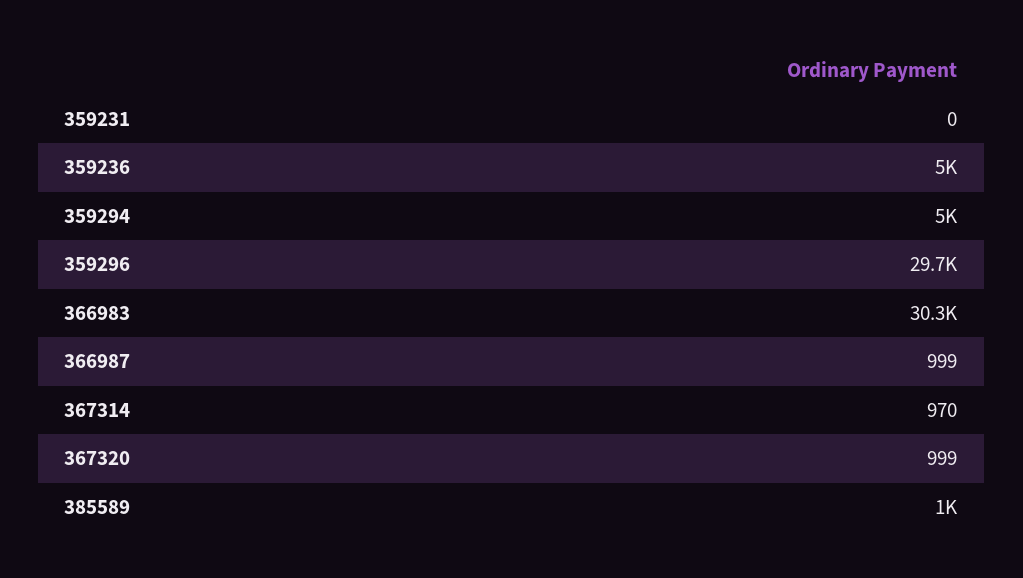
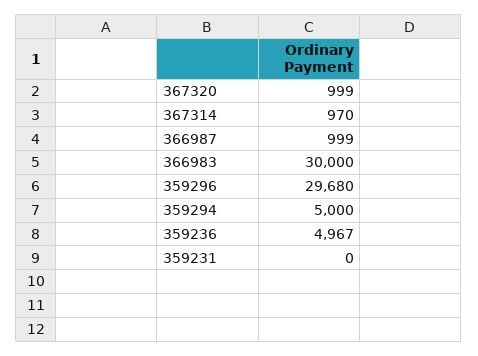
  {
    "359231": 0,
-   "359236": 5000,
+   "359236": 4967,
    "359294": 5000,
    "359296": 29680,
-   "366983": 30300,
+   "366983": 30000,
    "366987": 999,
    "367314": 970,
-   "367320": 999,
+   "367320": 999
-   "385589": 1000
  }

